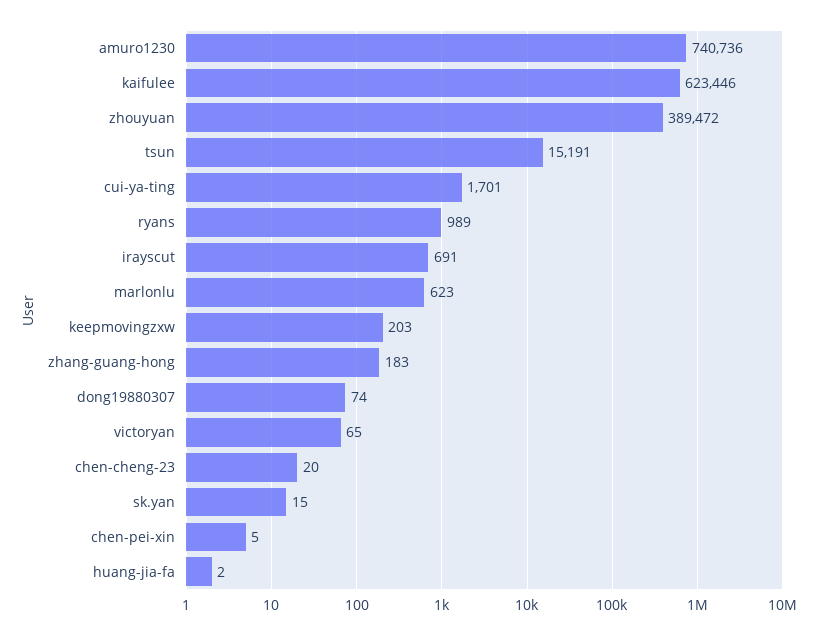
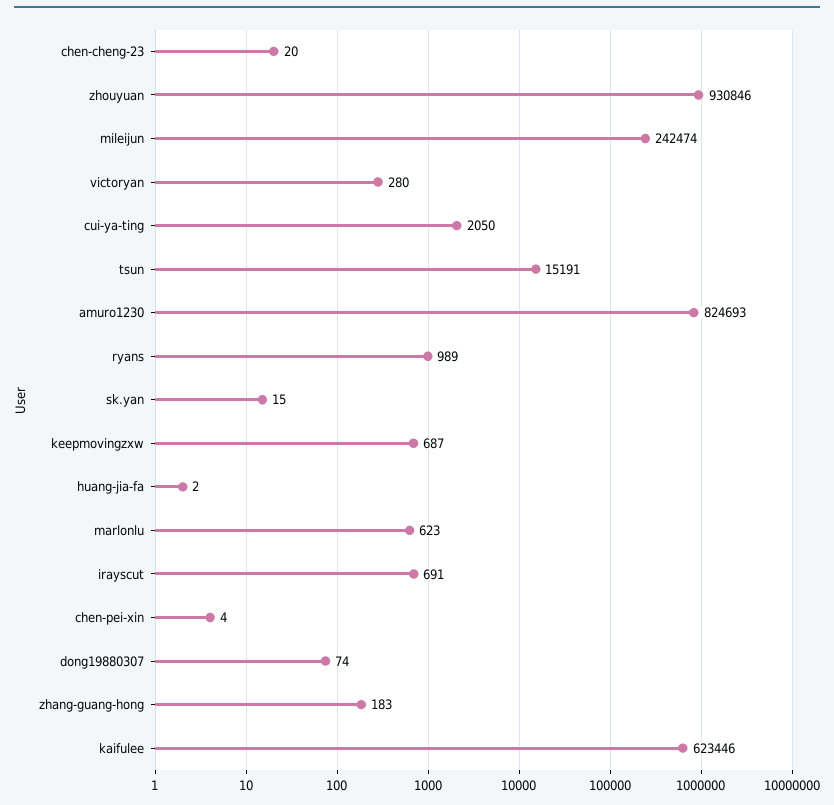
  {
-   "amuro1230": 740736,
+   "amuro1230": 824693,
    "kaifulee": 623446,
-   "zhouyuan": 389472,
+   "zhouyuan": 930846,
    "tsun": 15191,
-   "cui-ya-ting": 1701,
+   "cui-ya-ting": 2050,
    "ryans": 989,
    "irayscut": 691,
    "marlonlu": 623,
-   "keepmovingzxw": 203,
+   "keepmovingzxw": 687,
    "zhang-guang-hong": 183,
    "dong19880307": 74,
-   "victoryan": 65,
+   "victoryan": 280,
    "chen-cheng-23": 20,
    "sk.yan": 15,
-   "chen-pei-xin": 5,
+   "chen-pei-xin": 4,
-   "huang-jia-fa": 2
+   "huang-jia-fa": 2,
+   "mileijun": 242474
  }

